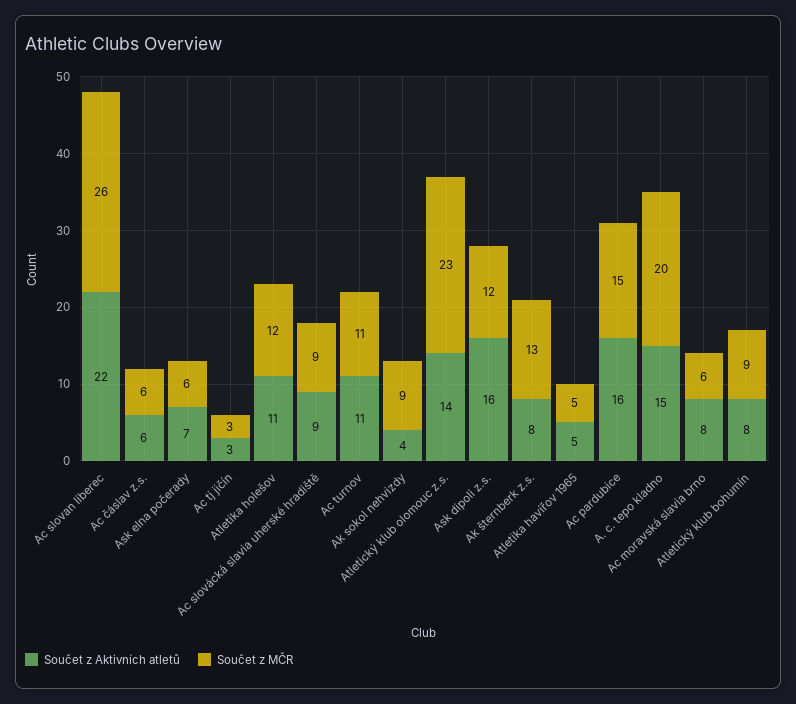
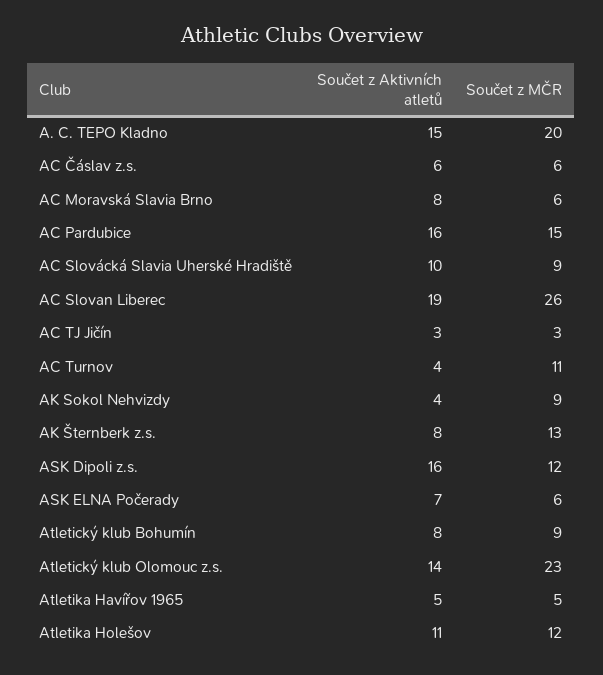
  {
    "Součet z Aktivních atletů": {
-     "Ac slovan liberec": 22,
+     "Ac slovan liberec": 19,
      "Ac čáslav z.s.": 6,
      "Ask elna počerady": 7,
      "Ac tj jičín": 3,
      "Atletika holešov": 11,
-     "Ac slovácká slavia uherské hradiště": 9,
+     "Ac slovácká slavia uherské hradiště": 10,
-     "Ac turnov": 11,
+     "Ac turnov": 4,
      "Ak sokol nehvizdy": 4,
      "Atletický klub olomouc z.s.": 14,
      "Ask dipoli z.s.": 16,
      "Ak šternberk z.s.": 8,
      "Atletika havířov 1965": 5,
      "Ac pardubice": 16,
      "A. c. tepo kladno": 15,
      "Ac moravská slavia brno": 8,
      "Atletický klub bohumín": 8
    },
    "Součet z MČR": {
      "Ac slovan liberec": 26,
      "Ac čáslav z.s.": 6,
      "Ask elna počerady": 6,
      "Ac tj jičín": 3,
      "Atletika holešov": 12,
      "Ac slovácká slavia uherské hradiště": 9,
      "Ac turnov": 11,
      "Ak sokol nehvizdy": 9,
      "Atletický klub olomouc z.s.": 23,
      "Ask dipoli z.s.": 12,
      "Ak šternberk z.s.": 13,
      "Atletika havířov 1965": 5,
      "Ac pardubice": 15,
      "A. c. tepo kladno": 20,
      "Ac moravská slavia brno": 6,
      "Atletický klub bohumín": 9
    }
  }

